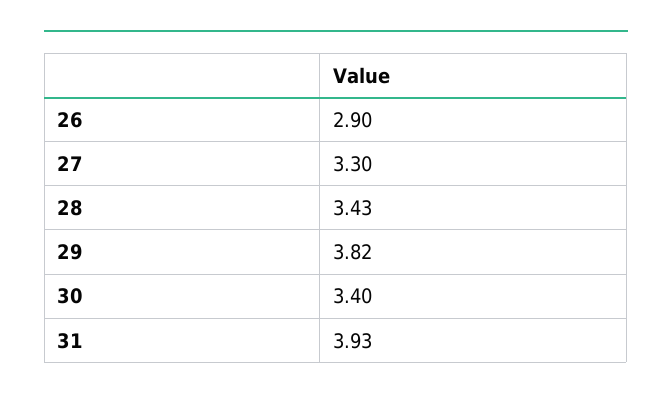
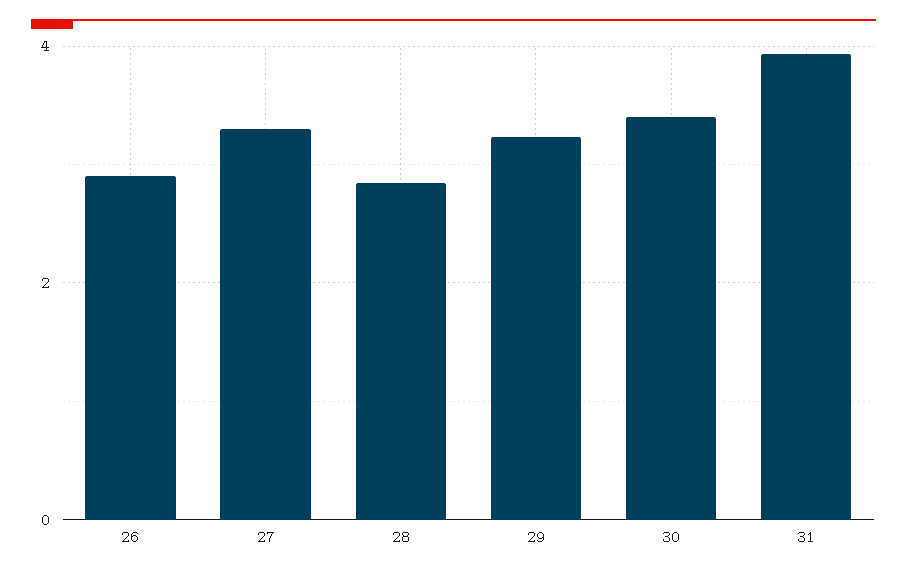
  {
    "26": 2.9,
    "27": 3.3,
-   "28": 3.43,
+   "28": 2.8,
-   "29": 3.82,
+   "29": 3.2,
    "30": 3.4,
    "31": 3.93
  }

